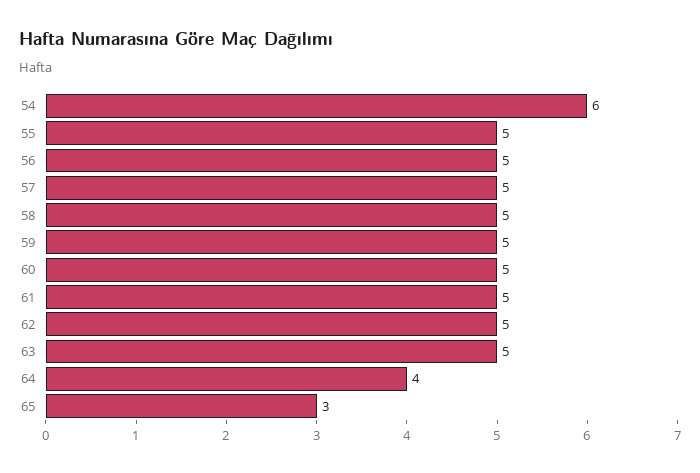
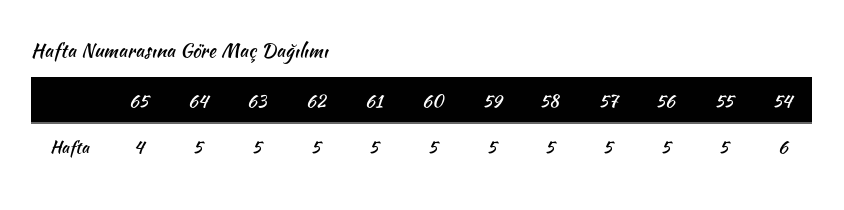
  {
    "54": 6,
    "55": 5,
    "56": 5,
    "57": 5,
    "58": 5,
    "59": 5,
    "60": 5,
    "61": 5,
    "62": 5,
    "63": 5,
-   "64": 4,
+   "64": 5,
-   "65": 3
+   "65": 4
  }

